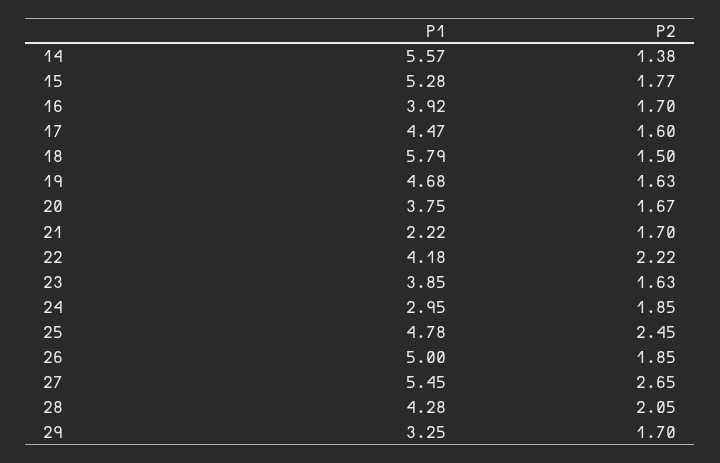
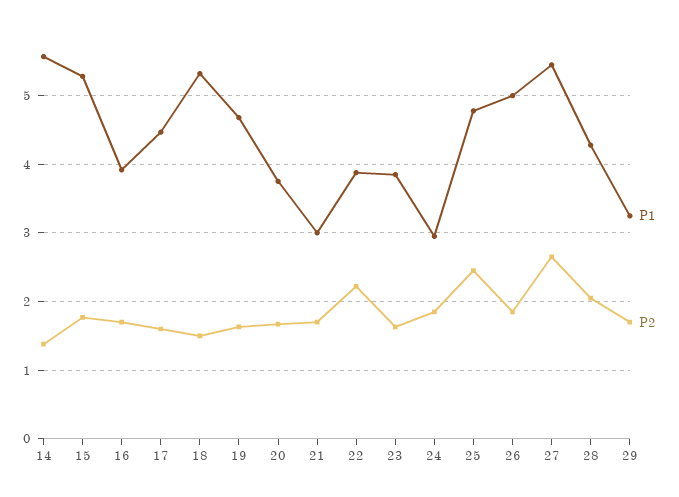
  {
    "P1": {
      "14": 5.57,
      "15": 5.28,
      "16": 3.92,
      "17": 4.47,
-     "18": 5.79,
+     "18": 5.3,
      "19": 4.68,
      "20": 3.75,
-     "21": 2.22,
+     "21": 3,
-     "22": 4.18,
+     "22": 3.9,
      "23": 3.85,
      "24": 2.95,
      "25": 4.78,
      "26": 5,
      "27": 5.45,
      "28": 4.28,
      "29": 3.25
    },
    "P2": {
      "14": 1.38,
      "15": 1.77,
      "16": 1.7,
      "17": 1.6,
      "18": 1.5,
      "19": 1.63,
      "20": 1.67,
      "21": 1.7,
      "22": 2.22,
      "23": 1.63,
      "24": 1.85,
      "25": 2.45,
      "26": 1.85,
      "27": 2.65,
      "28": 2.05,
      "29": 1.7
    }
  }

